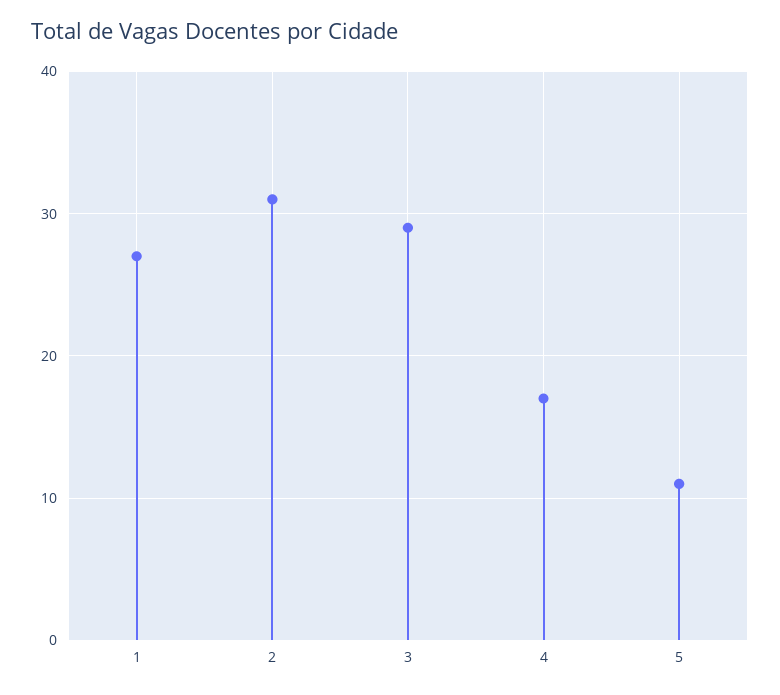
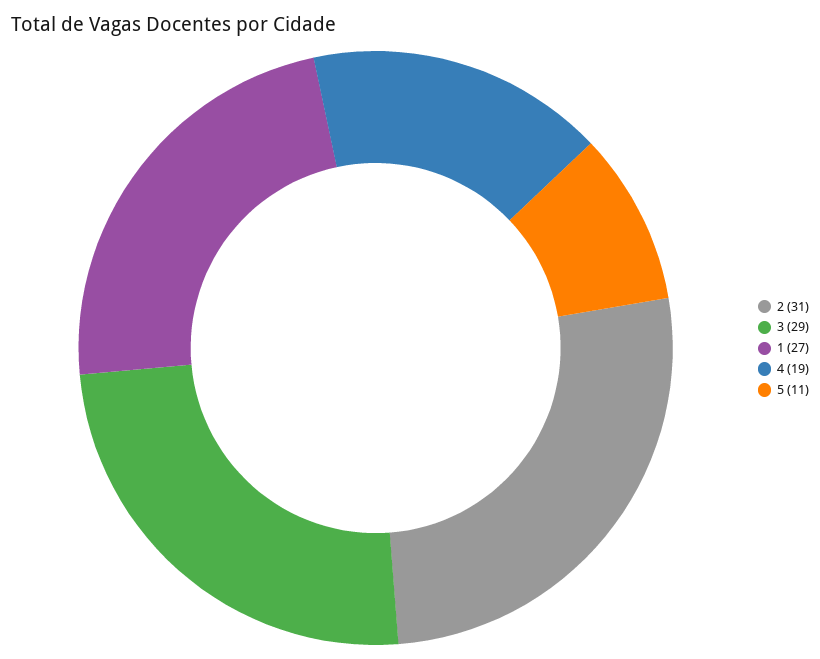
  {
    "1": 27,
    "2": 31,
    "3": 29,
-   "4": 17,
+   "4": 19,
    "5": 11
  }

